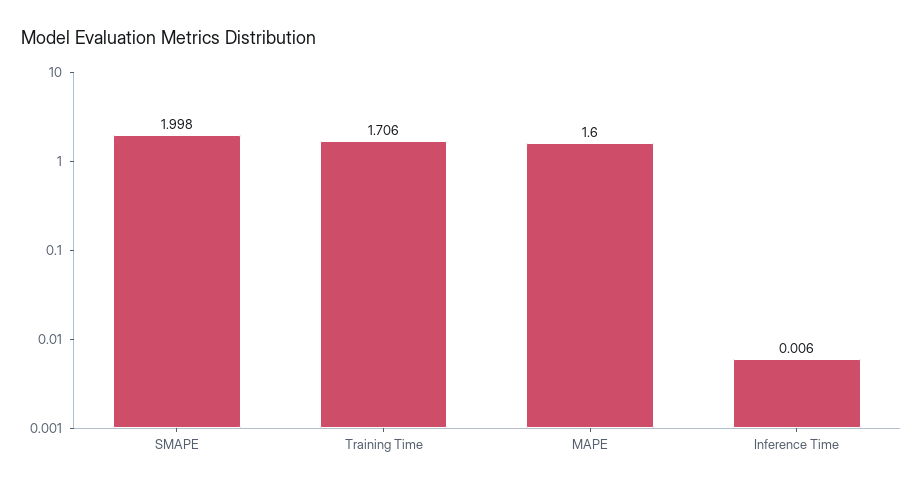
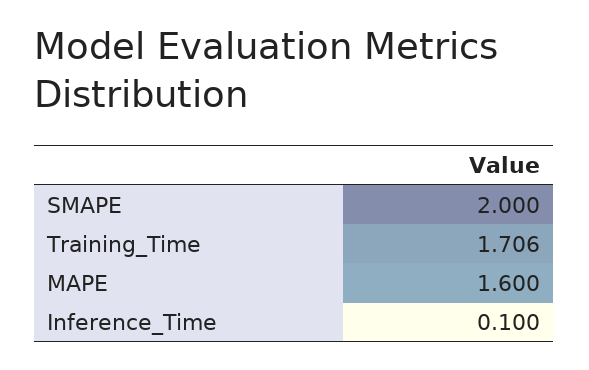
  {
-   "SMAPE": 1.998,
+   "SMAPE": 2,
    "Training Time": 1.706,
    "MAPE": 1.6,
-   "Inference Time": 0.006
+   "Inference Time": 0.1
  }

